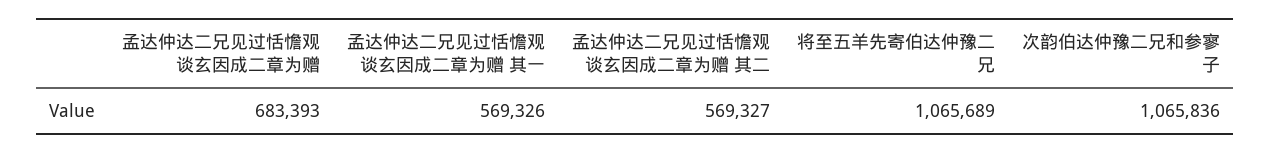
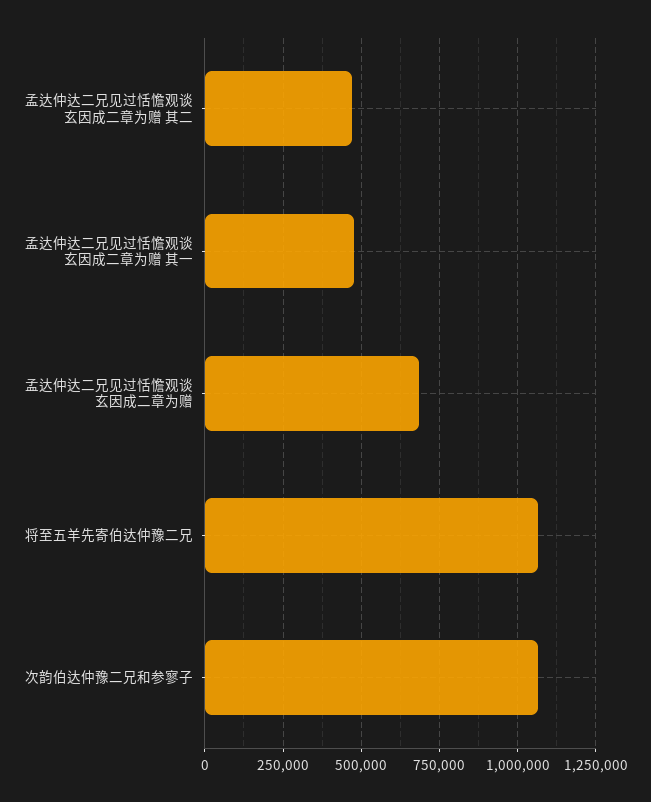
  {
    "孟达仲达二兄见过恬憺观谈玄因成二章为赠": 683393,
-   "孟达仲达二兄见过恬憺观谈玄因成二章为赠 其一": 569326,
+   "孟达仲达二兄见过恬憺观谈玄因成二章为赠 其一": 475000,
-   "孟达仲达二兄见过恬憺观谈玄因成二章为赠 其二": 569327,
+   "孟达仲达二兄见过恬憺观谈玄因成二章为赠 其二": 475000,
    "将至五羊先寄伯达仲豫二兄": 1065689,
    "次韵伯达仲豫二兄和参寥子": 1065836
  }

